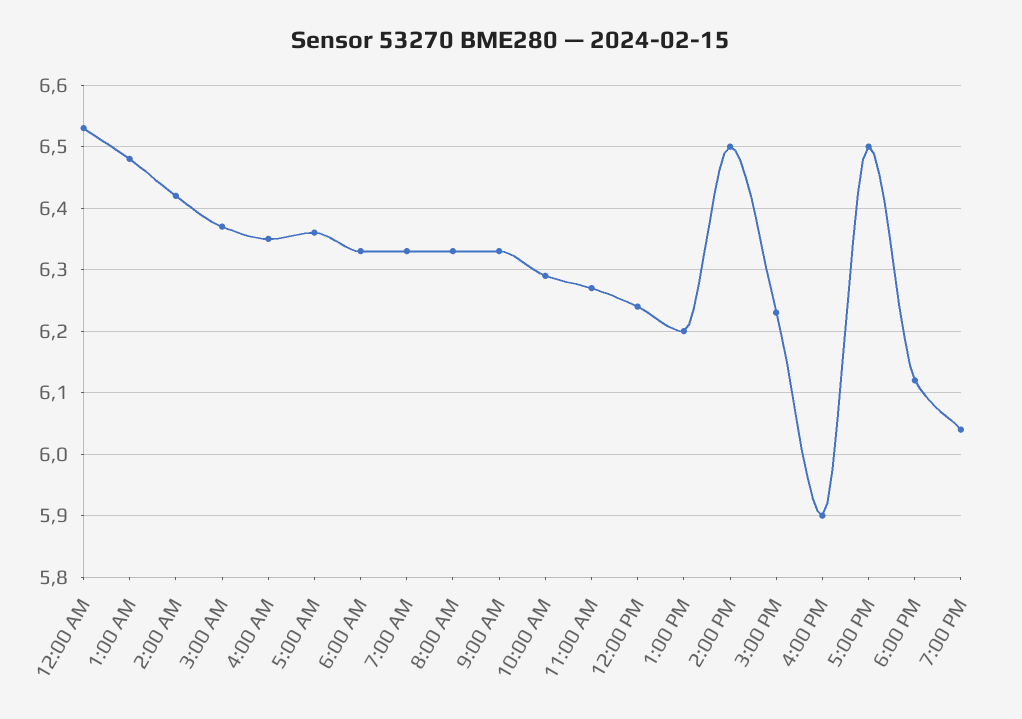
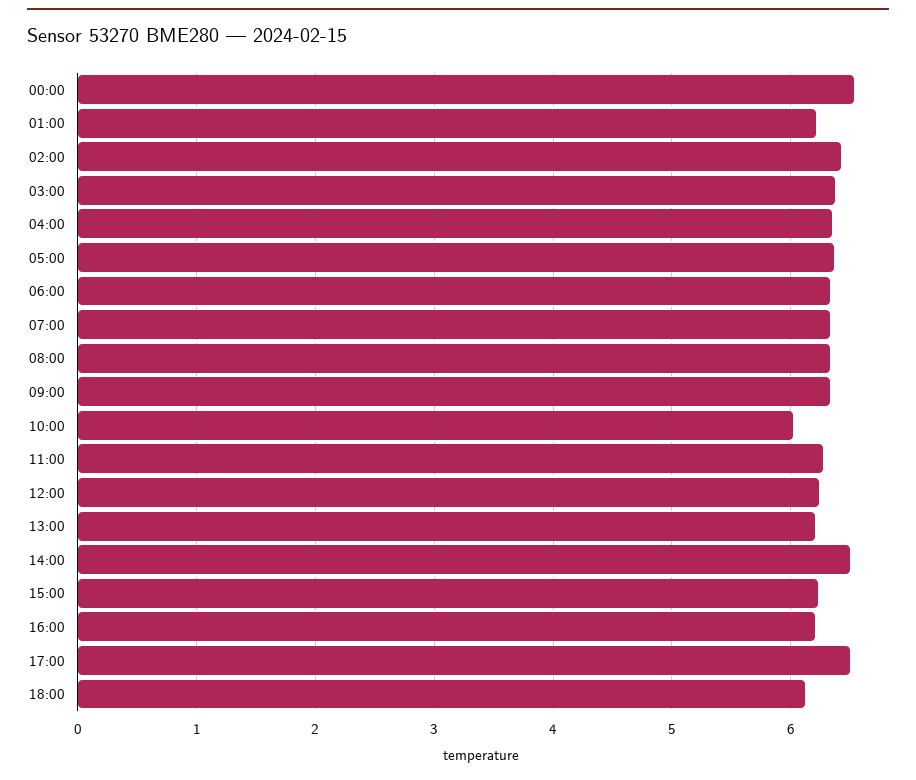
  {
    "12:00 AM": 6.53,
-   "1:00 AM": 6.48,
+   "1:00 AM": 6.2,
    "2:00 AM": 6.42,
    "3:00 AM": 6.37,
    "4:00 AM": 6.35,
    "5:00 AM": 6.36,
    "6:00 AM": 6.33,
    "7:00 AM": 6.33,
    "8:00 AM": 6.33,
    "9:00 AM": 6.33,
-   "10:00 AM": 6.29,
+   "10:00 AM": 6,
    "11:00 AM": 6.27,
    "12:00 PM": 6.24,
    "1:00 PM": 6.2,
    "2:00 PM": 6.5,
    "3:00 PM": 6.23,
-   "4:00 PM": 5.9,
+   "4:00 PM": 6.2,
    "5:00 PM": 6.5,
-   "6:00 PM": 6.12,
+   "6:00 PM": 6.12
-   "7:00 PM": 6.04
  }

